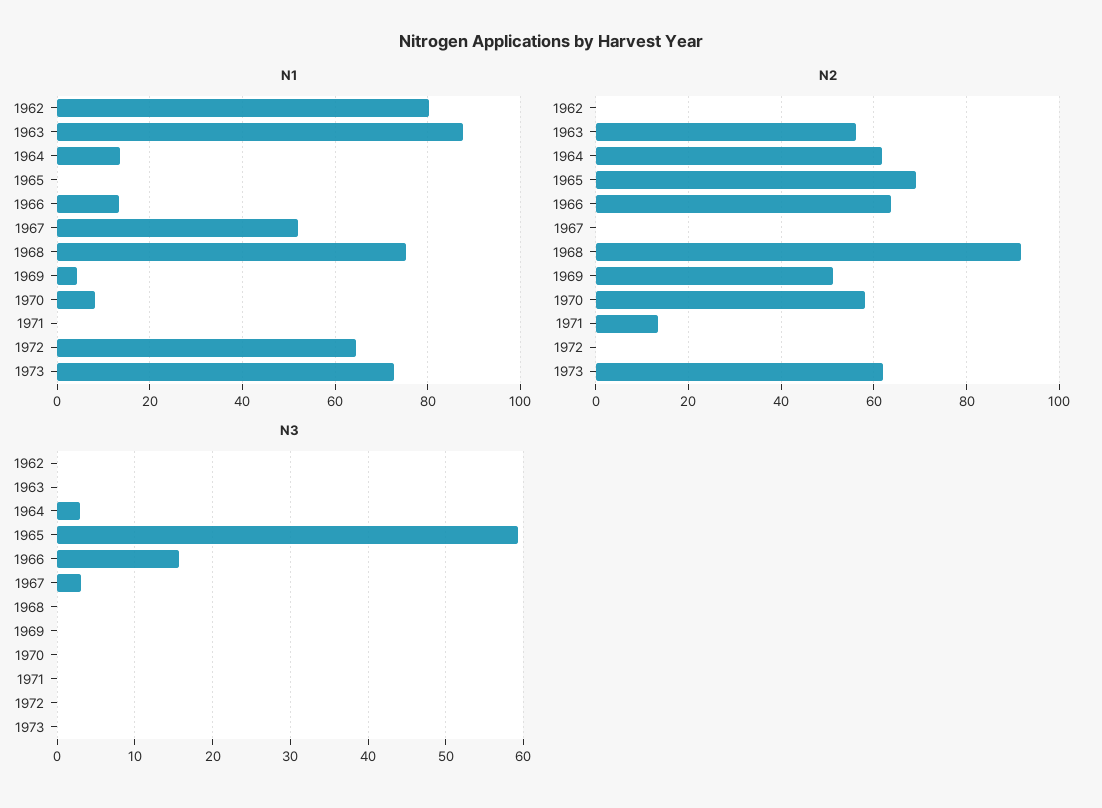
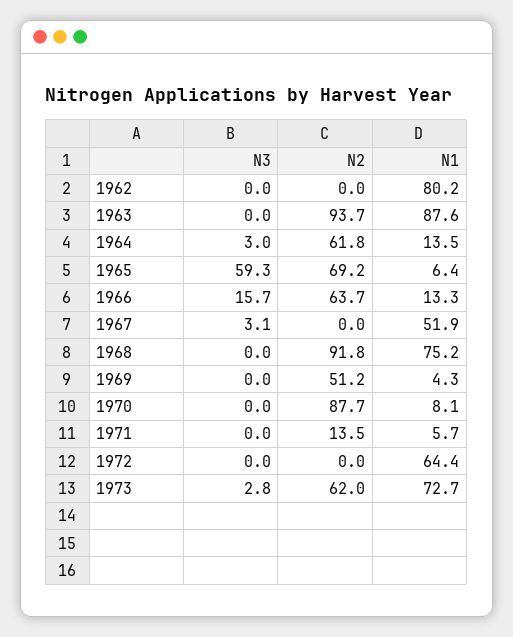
  {
    "N1": {
      "1962": 80.2,
      "1963": 87.6,
      "1964": 13.5,
-     "1965": 0,
+     "1965": 6.4,
      "1966": 13.3,
      "1967": 51.9,
      "1968": 75.2,
      "1969": 4.3,
      "1970": 8.1,
-     "1971": 0,
+     "1971": 5.7,
      "1972": 64.4,
      "1973": 72.7
    },
    "N2": {
      "1962": 0,
-     "1963": 56,
+     "1963": 93.7,
      "1964": 61.8,
      "1965": 69.2,
      "1966": 63.7,
      "1967": 0,
      "1968": 91.8,
      "1969": 51.2,
-     "1970": 58,
+     "1970": 87.7,
      "1971": 13.5,
      "1972": 0,
      "1973": 62
    },
    "N3": {
      "1962": 0,
      "1963": 0,
      "1964": 3,
      "1965": 59.3,
      "1966": 15.7,
      "1967": 3.1,
      "1968": 0,
      "1969": 0,
      "1970": 0,
      "1971": 0,
      "1972": 0,
-     "1973": 0
+     "1973": 2.8
    }
  }

